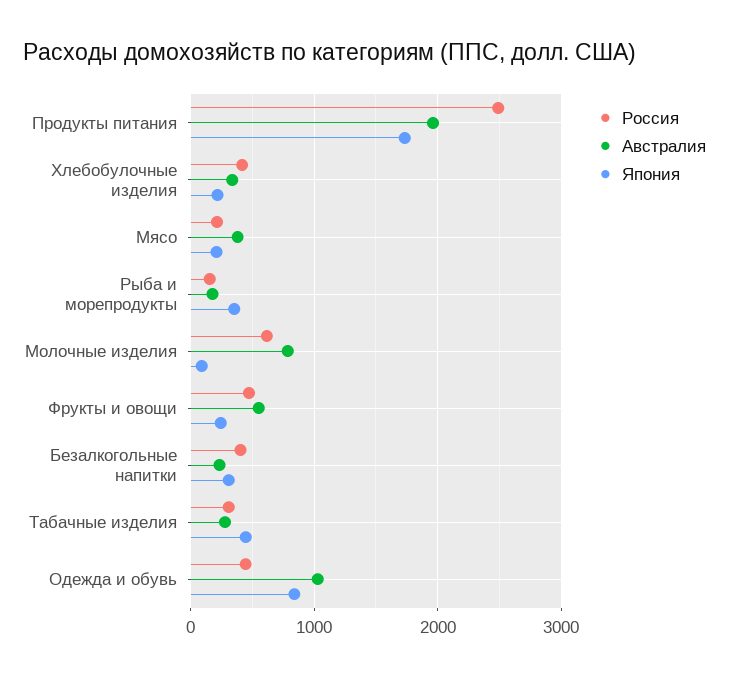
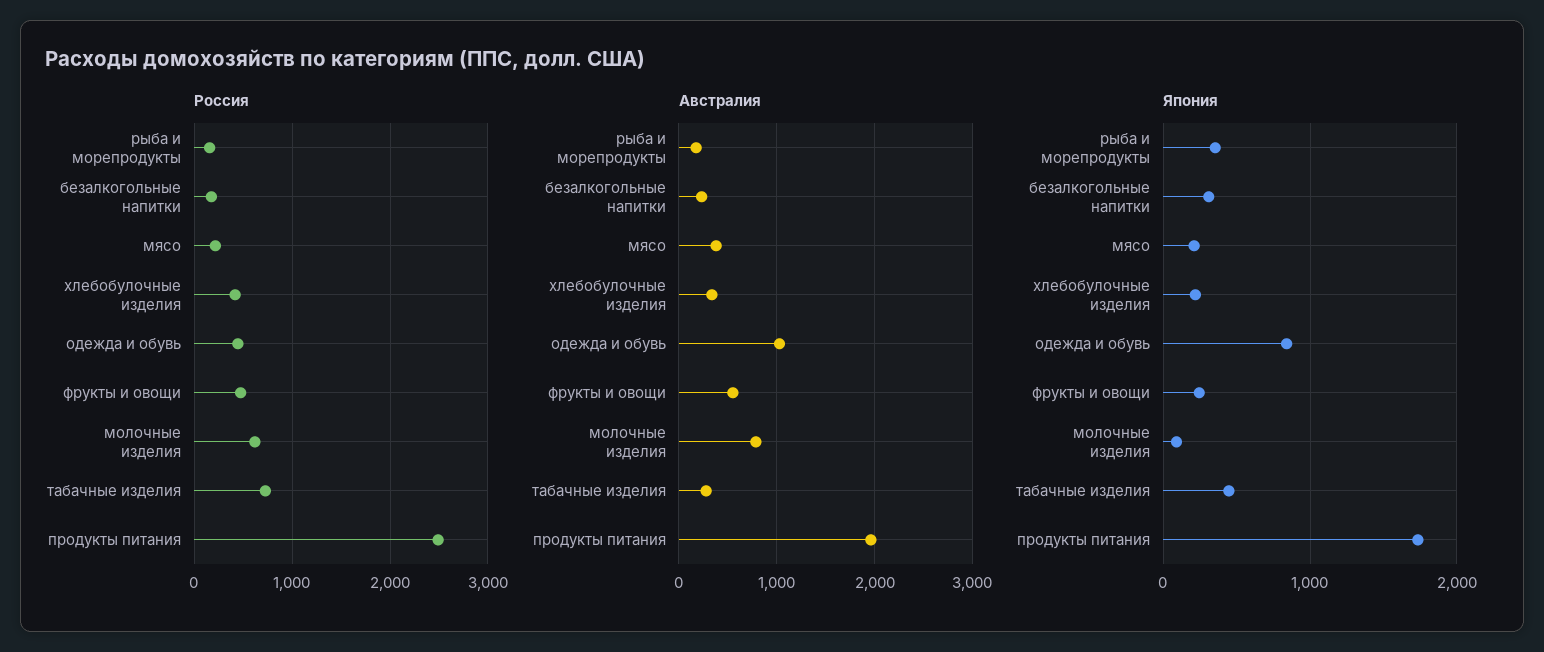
  {
    "Россия": {
      "Продукты питания": 2500,
      "Хлебобулочные изделия": 400,
      "Мясо": 200,
      "Рыба и морепродукты": 200,
      "Молочные изделия": 600,
      "Фрукты и овощи": 500,
-     "Безалкогольные напитки": 400,
+     "Безалкогольные напитки": 200,
-     "Табачные изделия": 300,
+     "Табачные изделия": 700,
      "Одежда и обувь": 400
    },
    "Австралия": {
      "Продукты питания": 2000,
      "Хлебобулочные изделия": 300,
      "Мясо": 400,
      "Рыба и морепродукты": 200,
      "Молочные изделия": 800,
      "Фрукты и овощи": 600,
      "Безалкогольные напитки": 200,
      "Табачные изделия": 300,
      "Одежда и обувь": 1000
    },
    "Япония": {
      "Продукты питания": 1700,
      "Хлебобулочные изделия": 200,
      "Мясо": 200,
      "Рыба и морепродукты": 400,
      "Молочные изделия": 100,
      "Фрукты и овощи": 200,
      "Безалкогольные напитки": 300,
      "Табачные изделия": 400,
      "Одежда и обувь": 800
    }
  }

